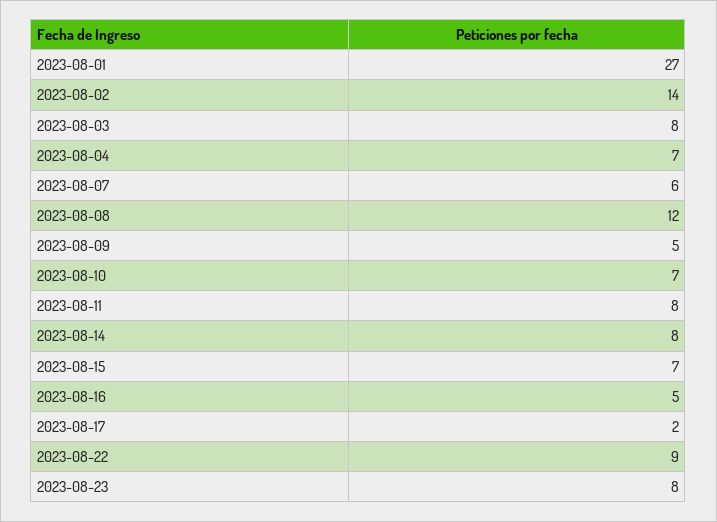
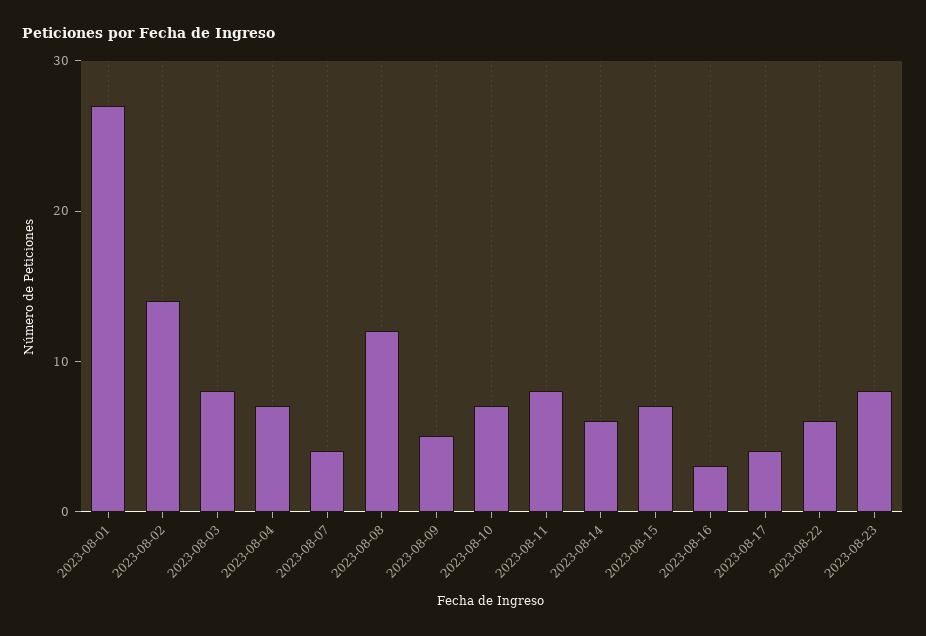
  {
    "2023-08-01": 27,
    "2023-08-02": 14,
    "2023-08-03": 8,
    "2023-08-04": 7,
-   "2023-08-07": 6,
+   "2023-08-07": 4,
    "2023-08-08": 12,
    "2023-08-09": 5,
    "2023-08-10": 7,
    "2023-08-11": 8,
-   "2023-08-14": 8,
+   "2023-08-14": 6,
    "2023-08-15": 7,
-   "2023-08-16": 5,
+   "2023-08-16": 3,
-   "2023-08-17": 2,
+   "2023-08-17": 4,
-   "2023-08-22": 9,
+   "2023-08-22": 6,
    "2023-08-23": 8
  }

